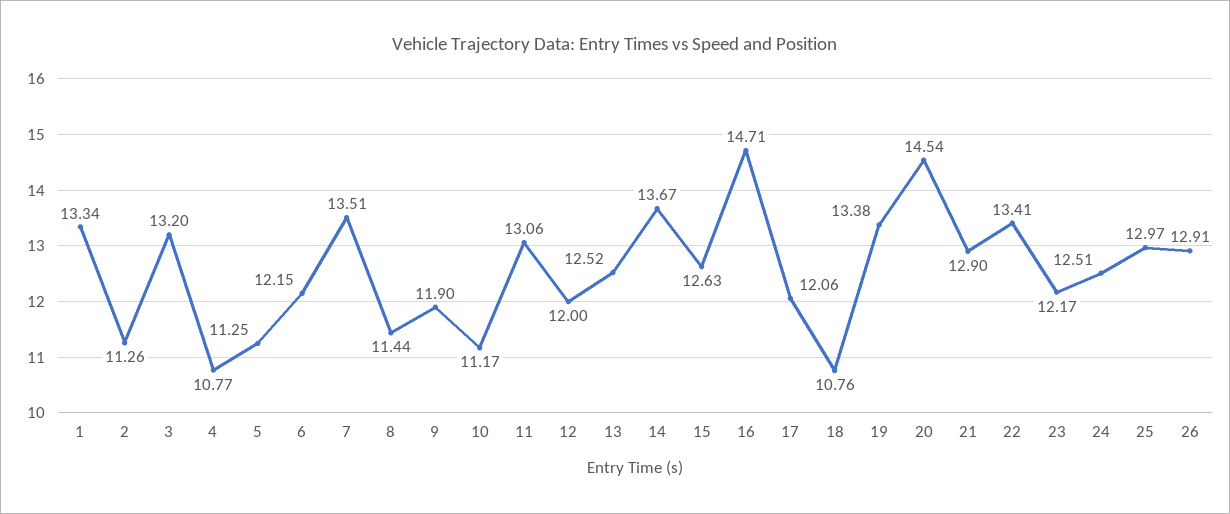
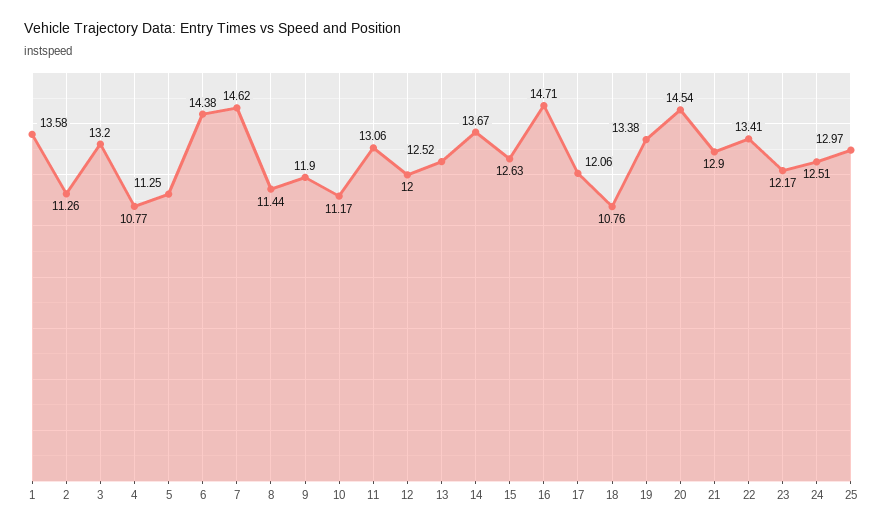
  {
-   "1": 13.34,
+   "1": 13.58,
    "2": 11.26,
    "3": 13.2,
    "4": 10.77,
    "5": 11.25,
-   "6": 12.15,
+   "6": 14.38,
-   "7": 13.51,
+   "7": 14.62,
    "8": 11.44,
    "9": 11.9,
    "10": 11.17,
    "11": 13.06,
    "12": 12,
    "13": 12.52,
    "14": 13.67,
    "15": 12.63,
    "16": 14.71,
    "17": 12.06,
    "18": 10.76,
    "19": 13.38,
    "20": 14.54,
    "21": 12.9,
    "22": 13.41,
    "23": 12.17,
    "24": 12.51,
-   "25": 12.97,
+   "25": 12.97
-   "26": 12.91
  }

